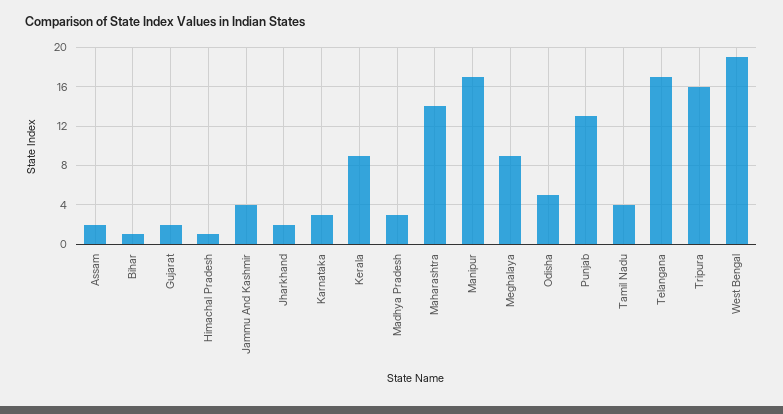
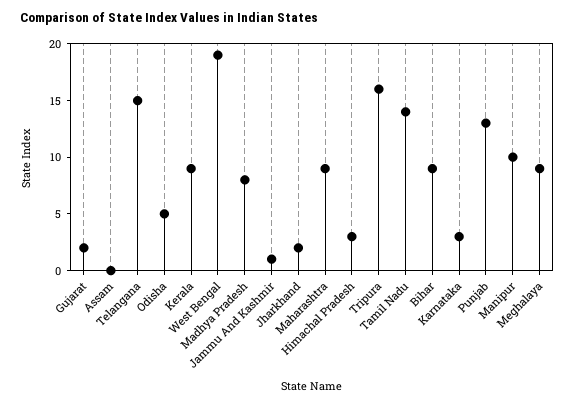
  {
-   "Assam": 2,
+   "Assam": 0,
-   "Bihar": 1,
+   "Bihar": 9,
    "Gujarat": 2,
-   "Himachal Pradesh": 1,
+   "Himachal Pradesh": 3,
-   "Jammu And Kashmir": 4,
+   "Jammu And Kashmir": 1,
    "Jharkhand": 2,
    "Karnataka": 3,
    "Kerala": 9,
-   "Madhya Pradesh": 3,
+   "Madhya Pradesh": 8,
-   "Maharashtra": 14,
+   "Maharashtra": 9,
-   "Manipur": 17,
+   "Manipur": 10,
    "Meghalaya": 9,
    "Odisha": 5,
    "Punjab": 13,
-   "Tamil Nadu": 4,
+   "Tamil Nadu": 14,
-   "Telangana": 17,
+   "Telangana": 15,
    "Tripura": 16,
    "West Bengal": 19
  }

